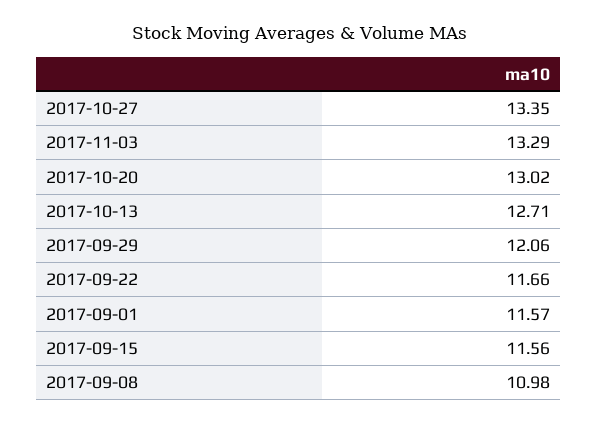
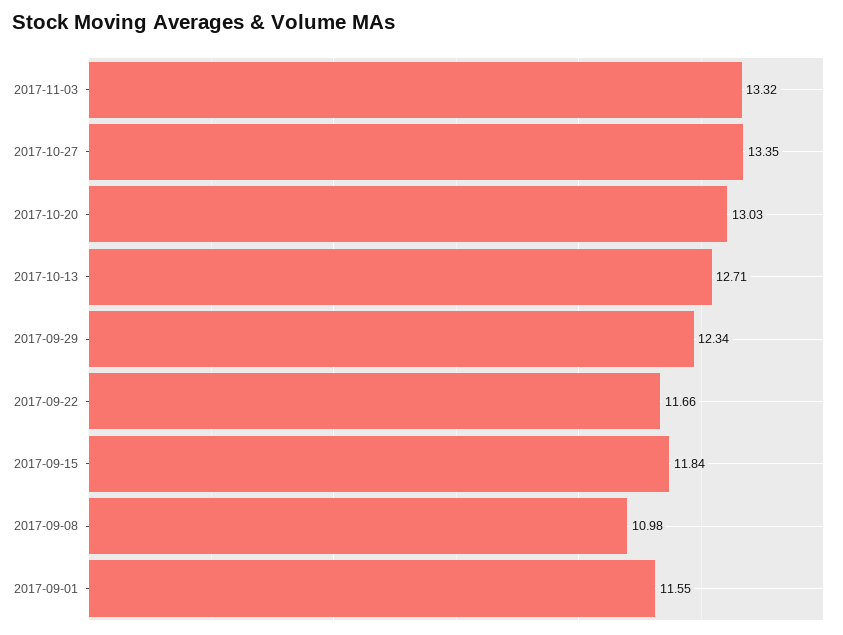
  {
    "2017-10-27": 13.35,
-   "2017-11-03": 13.29,
+   "2017-11-03": 13.32,
-   "2017-10-20": 13.02,
+   "2017-10-20": 13.03,
    "2017-10-13": 12.71,
-   "2017-09-29": 12.06,
+   "2017-09-29": 12.34,
    "2017-09-22": 11.66,
-   "2017-09-01": 11.57,
+   "2017-09-01": 11.55,
-   "2017-09-15": 11.56,
+   "2017-09-15": 11.84,
    "2017-09-08": 10.98
  }

